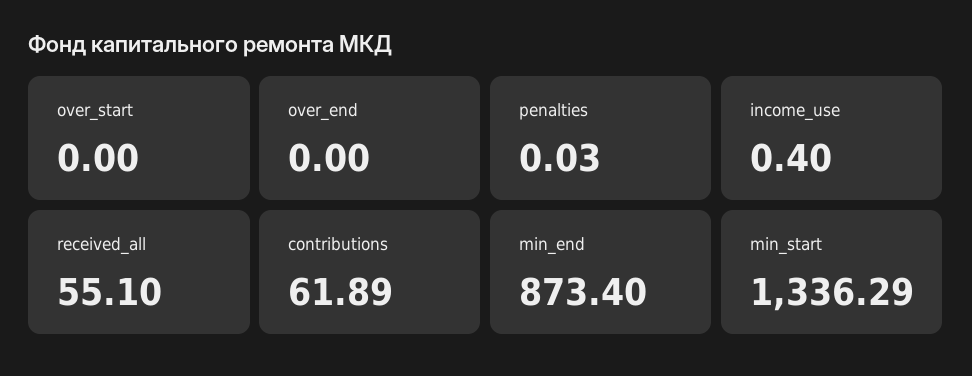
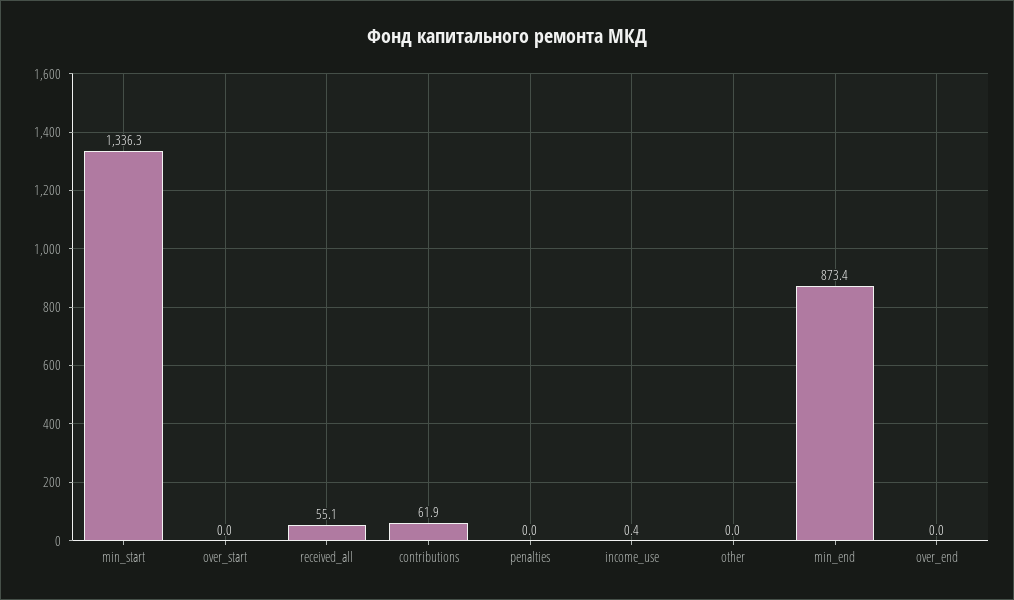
  {
    "over_start": 0,
    "over_end": 0,
    "penalties": 0.03,
    "income_use": 0.4,
    "received_all": 55.1,
    "contributions": 61.89,
    "min_end": 873.4,
-   "min_start": 1336.29
+   "min_start": 1336.29,
+   "other": 0
  }

